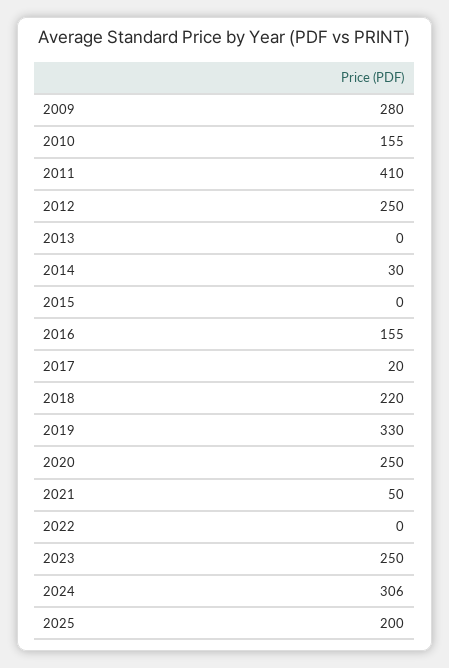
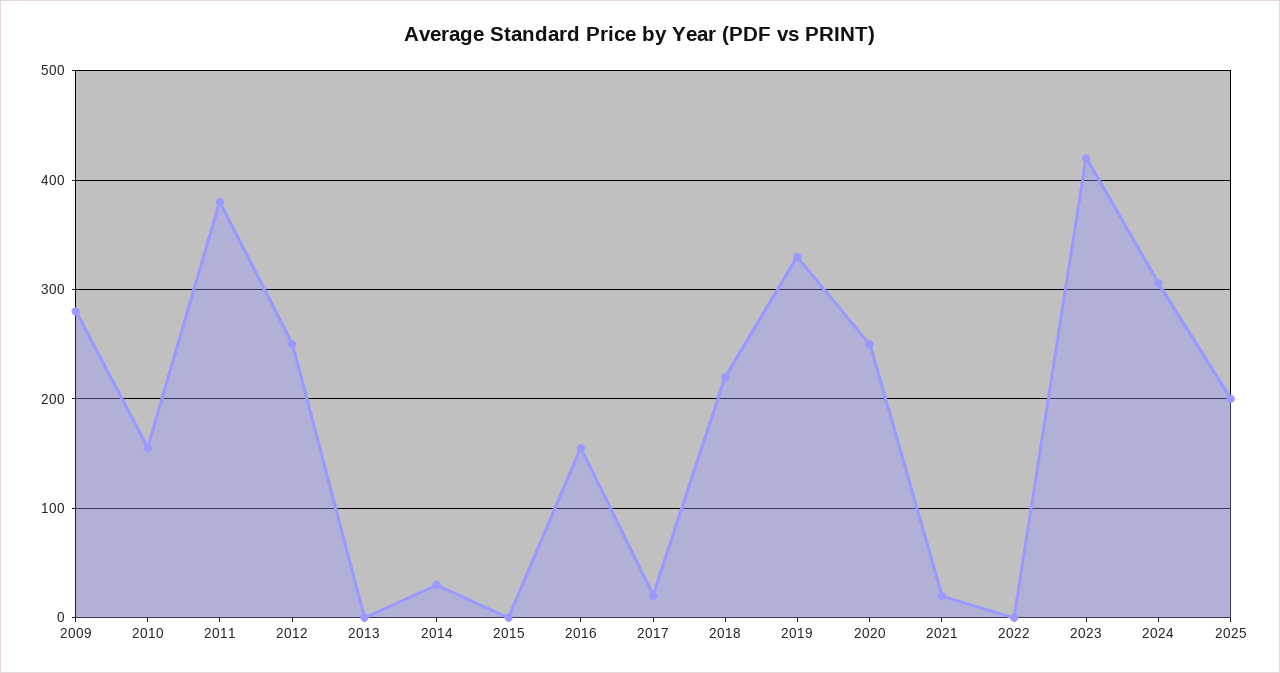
  {
    "2009": 280,
    "2010": 155,
-   "2011": 410,
+   "2011": 380,
    "2012": 250,
    "2013": 0,
    "2014": 30,
    "2015": 0,
    "2016": 155,
    "2017": 20,
    "2018": 220,
    "2019": 330,
    "2020": 250,
-   "2021": 50,
+   "2021": 20,
    "2022": 0,
-   "2023": 250,
+   "2023": 420,
    "2024": 306,
    "2025": 200
  }

